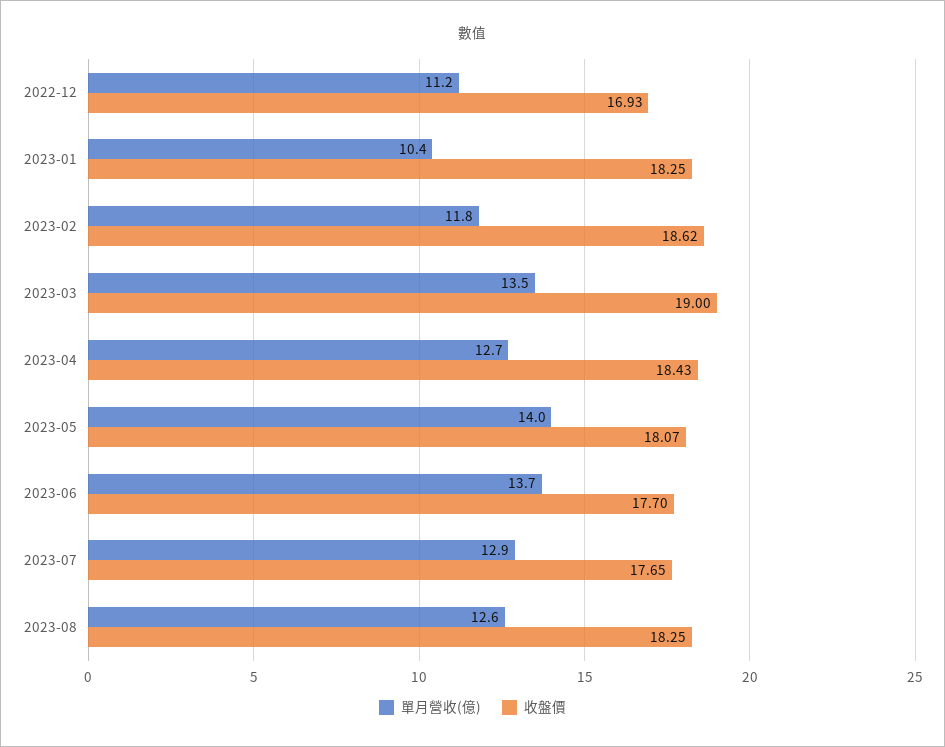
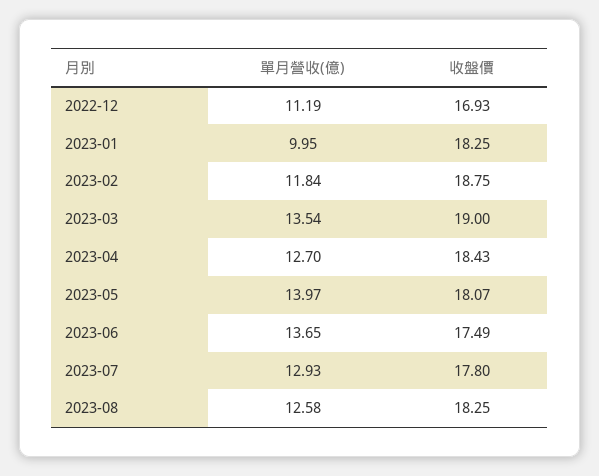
  {
    "單月營收(億)": {
      "2022-12": 11.19,
-     "2023-01": 10.4,
+     "2023-01": 9.95,
      "2023-02": 11.84,
      "2023-03": 13.54,
      "2023-04": 12.7,
      "2023-05": 13.97,
      "2023-06": 13.65,
      "2023-07": 12.93,
      "2023-08": 12.58
    },
    "收盤價": {
      "2022-12": 16.93,
      "2023-01": 18.25,
-     "2023-02": 18.62,
+     "2023-02": 18.75,
      "2023-03": 19,
      "2023-04": 18.43,
      "2023-05": 18.07,
-     "2023-06": 17.7,
+     "2023-06": 17.49,
-     "2023-07": 17.65,
+     "2023-07": 17.8,
      "2023-08": 18.25
    }
  }

